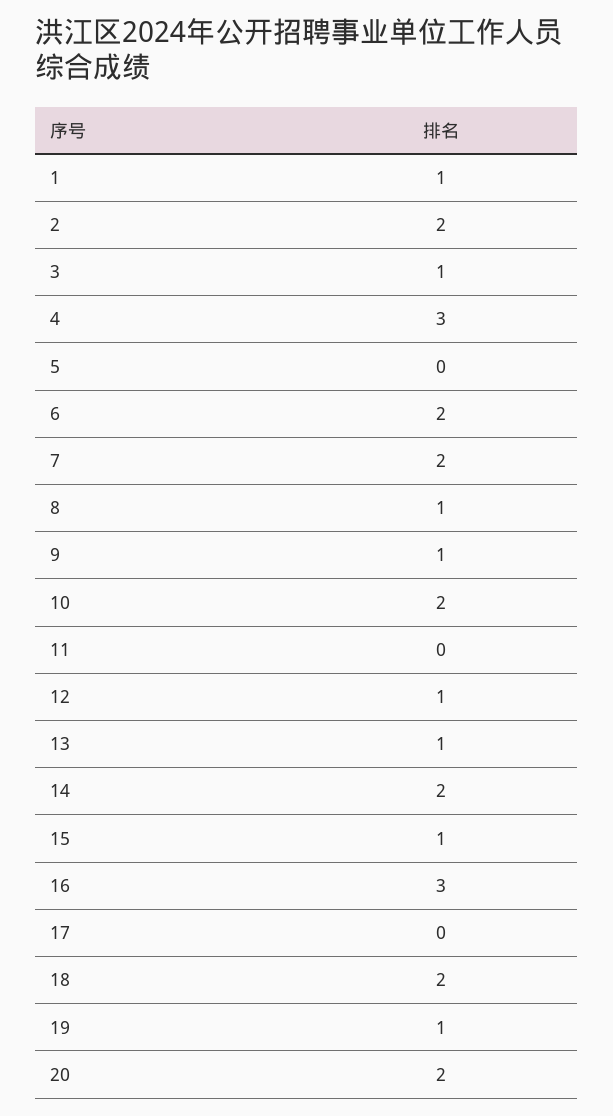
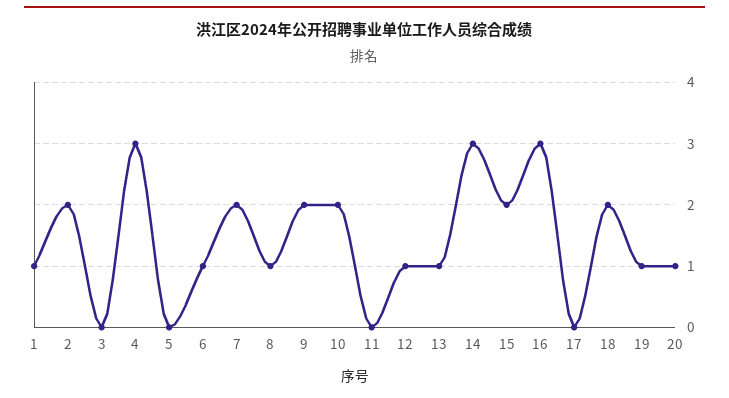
  {
    "1": 1,
    "2": 2,
-   "3": 1,
+   "3": 0,
    "4": 3,
    "5": 0,
-   "6": 2,
+   "6": 1,
    "7": 2,
    "8": 1,
-   "9": 1,
+   "9": 2,
    "10": 2,
    "11": 0,
    "12": 1,
    "13": 1,
-   "14": 2,
+   "14": 3,
-   "15": 1,
+   "15": 2,
    "16": 3,
    "17": 0,
    "18": 2,
    "19": 1,
-   "20": 2
+   "20": 1
  }

